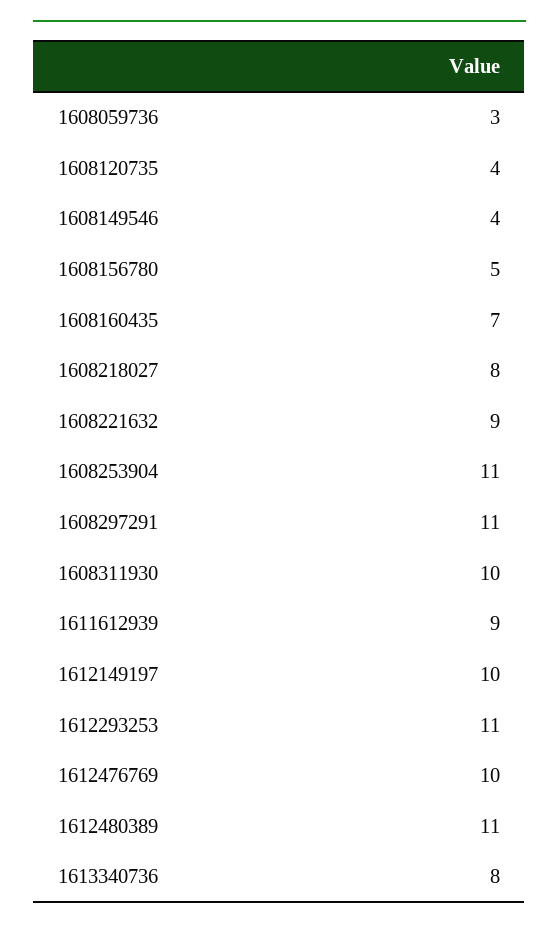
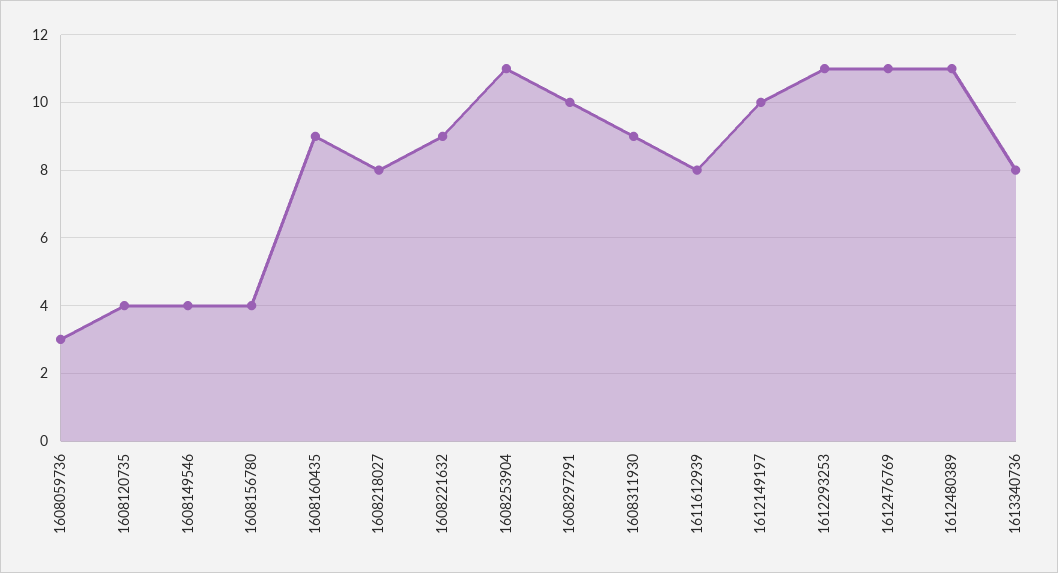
  {
    "1608059736": 3,
    "1608120735": 4,
    "1608149546": 4,
-   "1608156780": 5,
+   "1608156780": 4,
-   "1608160435": 7,
+   "1608160435": 9,
    "1608218027": 8,
    "1608221632": 9,
    "1608253904": 11,
-   "1608297291": 11,
+   "1608297291": 10,
-   "1608311930": 10,
+   "1608311930": 9,
-   "1611612939": 9,
+   "1611612939": 8,
    "1612149197": 10,
    "1612293253": 11,
-   "1612476769": 10,
+   "1612476769": 11,
    "1612480389": 11,
    "1613340736": 8
  }

